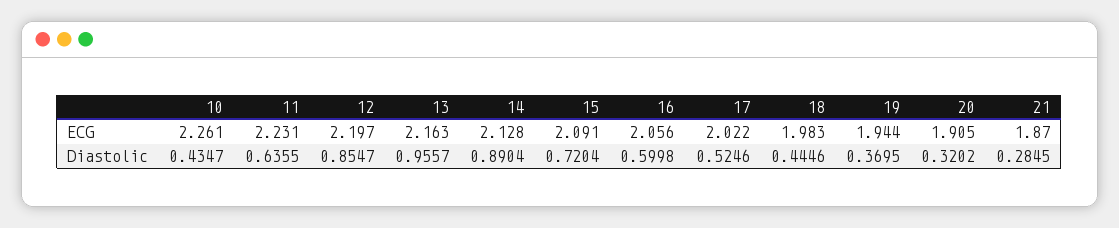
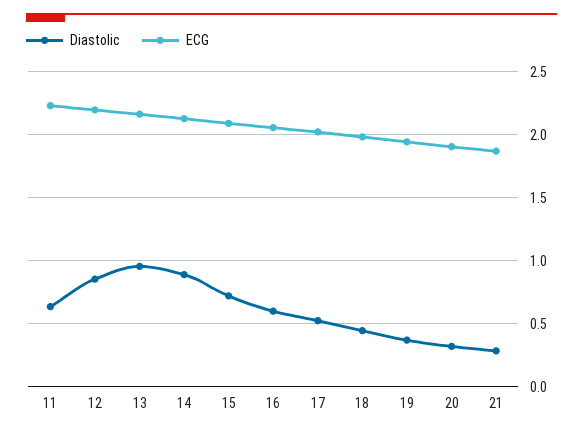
  {
    "ECG": {
-     "10": 2.261,
      "11": 2.231,
      "12": 2.197,
      "13": 2.163,
      "14": 2.128,
      "15": 2.091,
      "16": 2.056,
      "17": 2.022,
      "18": 1.983,
      "19": 1.944,
      "20": 1.905,
      "21": 1.87
    },
    "Diastolic": {
-     "10": 0.4347,
      "11": 0.6355,
      "12": 0.8547,
      "13": 0.9557,
      "14": 0.8904,
      "15": 0.7204,
      "16": 0.5998,
      "17": 0.5246,
      "18": 0.4446,
      "19": 0.3695,
      "20": 0.3202,
      "21": 0.2845
    }
  }

